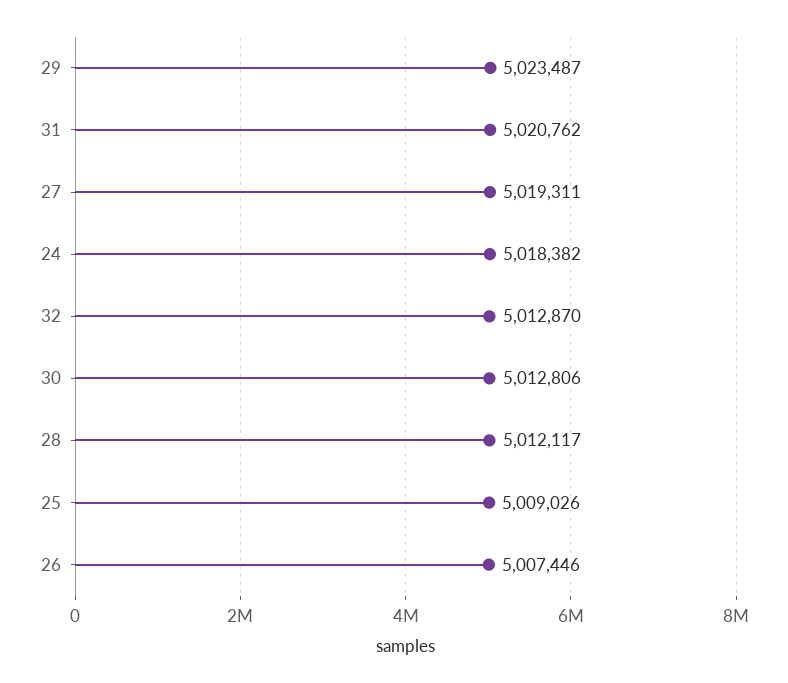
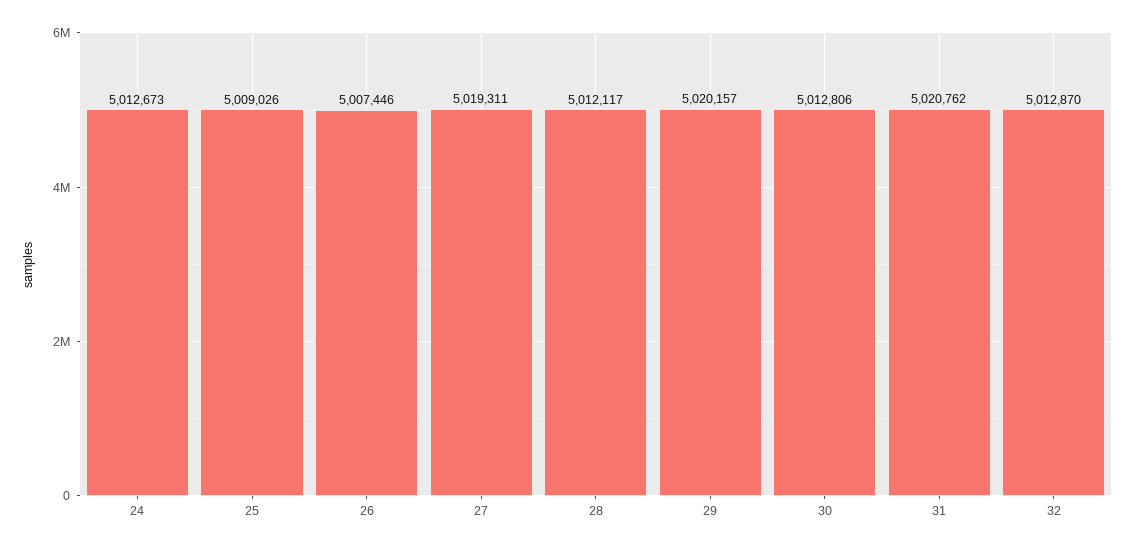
  {
-   "29": 5023487,
+   "29": 5020157,
    "31": 5020762,
    "27": 5019311,
-   "24": 5018382,
+   "24": 5012673,
    "32": 5012870,
    "30": 5012806,
    "28": 5012117,
    "25": 5009026,
    "26": 5007446
  }

